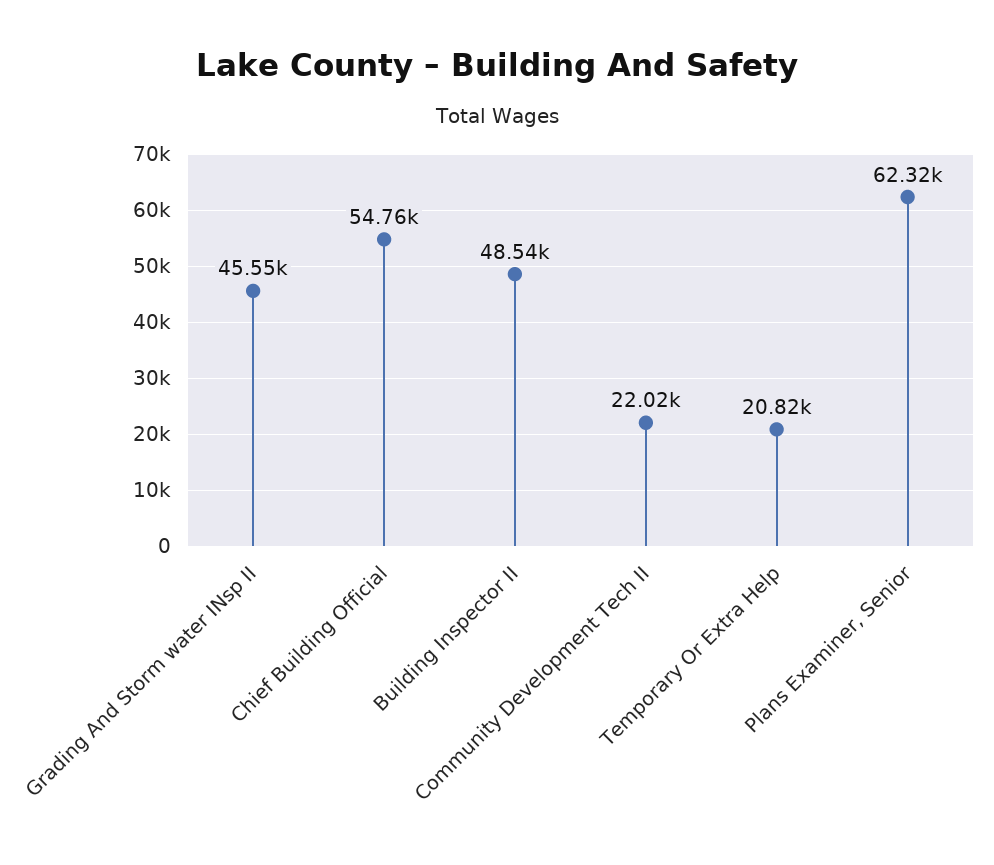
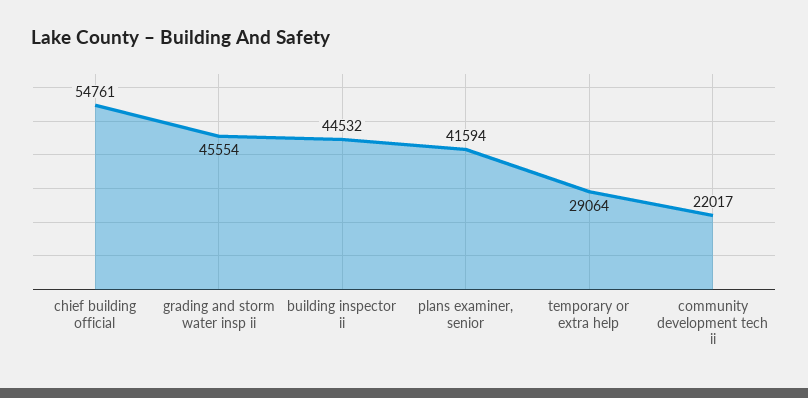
  {
    "Grading And Storm water INsp II": 45554,
    "Chief Building Official": 54761,
-   "Building Inspector II": 48540,
+   "Building Inspector II": 44532,
    "Community Development Tech II": 22017,
-   "Temporary Or Extra Help": 20820,
+   "Temporary Or Extra Help": 29064,
-   "Plans Examiner, Senior": 62320
+   "Plans Examiner, Senior": 41594
  }

